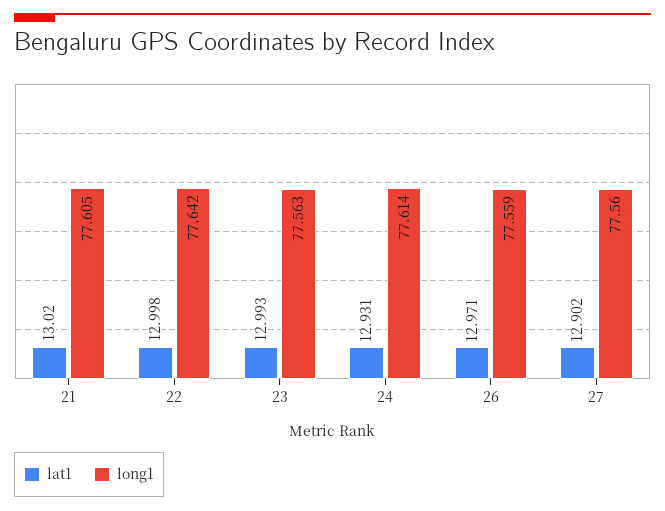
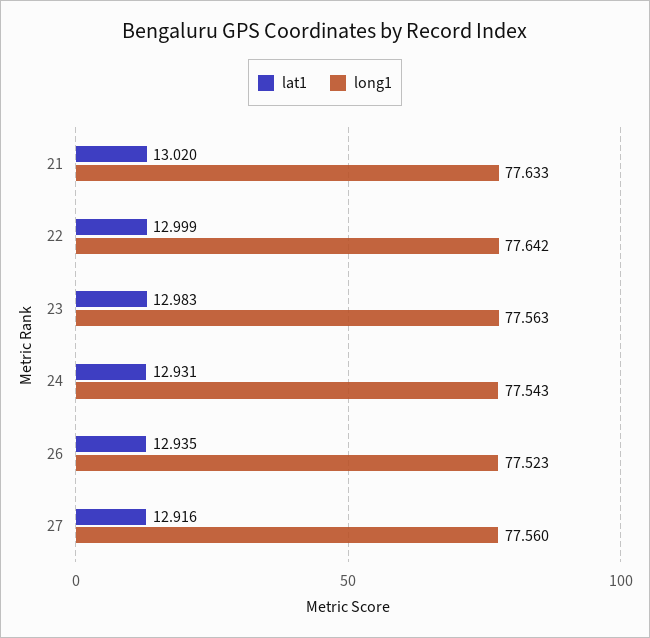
  {
    "lat1": {
      "21": 13.02,
-     "22": 12.998,
+     "22": 12.999,
-     "23": 12.993,
+     "23": 12.983,
      "24": 12.931,
-     "26": 12.971,
+     "26": 12.935,
-     "27": 12.902
+     "27": 12.916
    },
    "long1": {
-     "21": 77.605,
+     "21": 77.633,
      "22": 77.642,
      "23": 77.563,
-     "24": 77.614,
+     "24": 77.543,
-     "26": 77.559,
+     "26": 77.523,
      "27": 77.56
    }
  }

